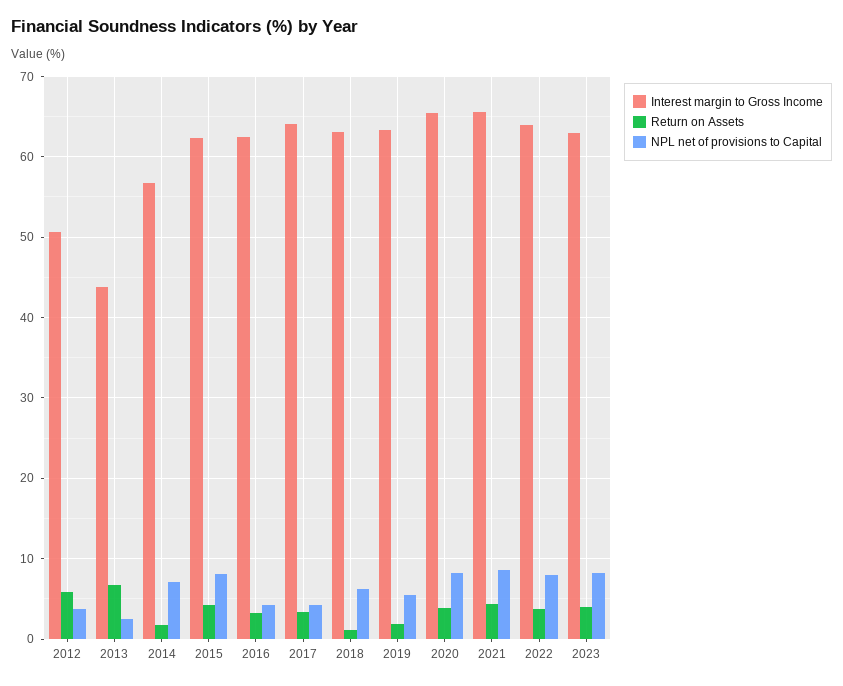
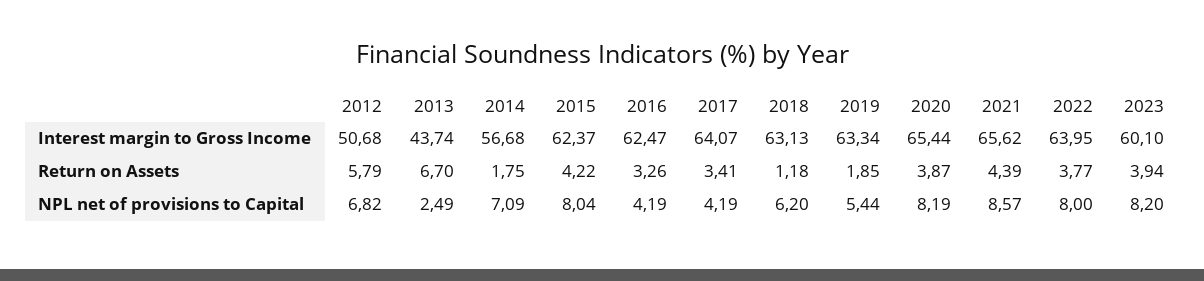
  {
    "Interest margin to Gross Income": {
      "2012": 50.68,
      "2013": 43.74,
      "2014": 56.68,
      "2015": 62.37,
      "2016": 62.47,
      "2017": 64.07,
      "2018": 63.13,
      "2019": 63.34,
      "2020": 65.44,
      "2021": 65.62,
      "2022": 63.95,
-     "2023": 63
+     "2023": 60.1
    },
    "Return on Assets": {
      "2012": 5.79,
      "2013": 6.7,
      "2014": 1.75,
      "2015": 4.22,
      "2016": 3.26,
      "2017": 3.41,
      "2018": 1.18,
      "2019": 1.85,
      "2020": 3.87,
      "2021": 4.39,
      "2022": 3.77,
      "2023": 3.94
    },
    "NPL net of provisions to Capital": {
-     "2012": 4,
+     "2012": 6.82,
      "2013": 2.49,
      "2014": 7.09,
      "2015": 8.04,
      "2016": 4.19,
      "2017": 4.19,
      "2018": 6.2,
      "2019": 5.44,
      "2020": 8.19,
      "2021": 8.57,
      "2022": 8,
      "2023": 8.2
    }
  }

